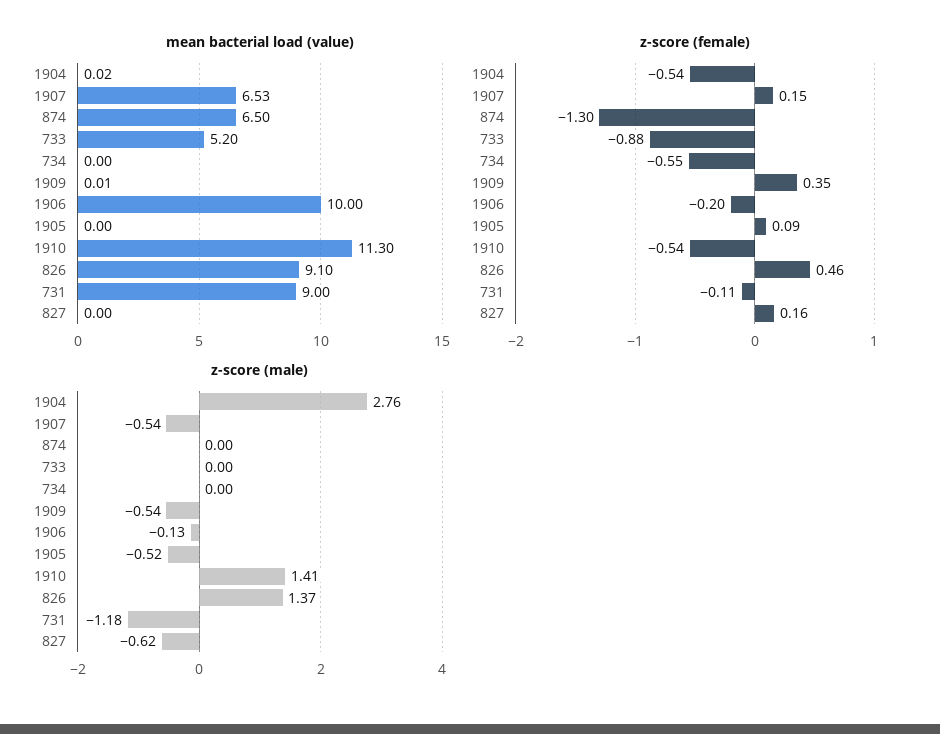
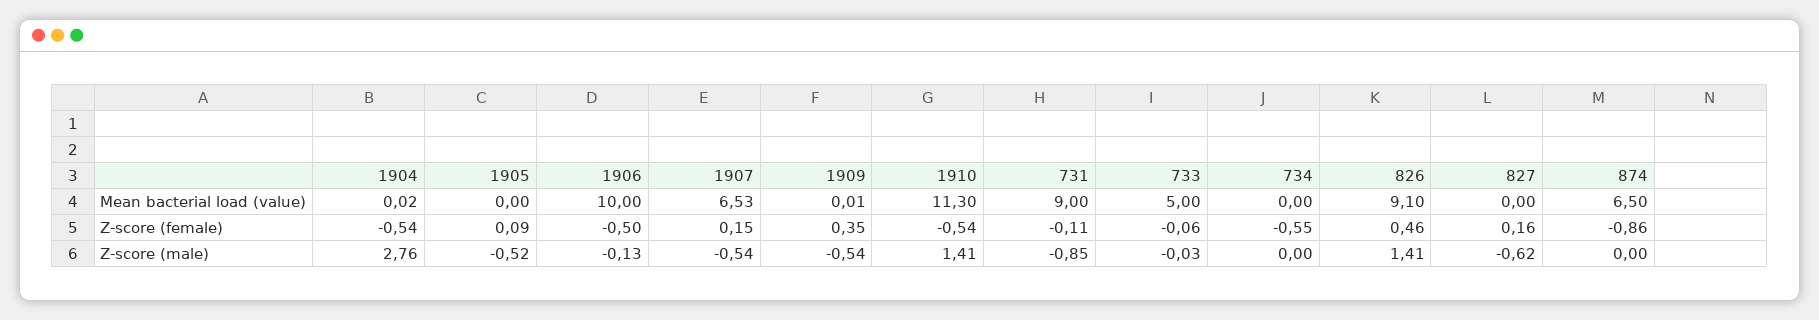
  {
    "mean bacterial load (value)": {
      "1904": 0.02,
      "1907": 6.53,
      "874": 6.5,
-     "733": 5.2,
+     "733": 5,
      "734": 0,
      "1909": 0.01,
      "1906": 10,
      "1905": 0,
      "1910": 11.3,
      "826": 9.1,
      "731": 9,
      "827": 0
    },
    "z-score (female)": {
      "1904": -0.54,
      "1907": 0.15,
-     "874": -1.3,
+     "874": -0.86,
-     "733": -0.88,
+     "733": -0.06,
      "734": -0.55,
      "1909": 0.35,
-     "1906": -0.2,
+     "1906": -0.5,
      "1905": 0.09,
      "1910": -0.54,
      "826": 0.46,
      "731": -0.11,
      "827": 0.16
    },
    "z-score (male)": {
      "1904": 2.76,
      "1907": -0.54,
      "874": 0,
-     "733": 0,
+     "733": -0.03,
      "734": 0,
      "1909": -0.54,
      "1906": -0.13,
      "1905": -0.52,
      "1910": 1.41,
-     "826": 1.37,
+     "826": 1.41,
-     "731": -1.18,
+     "731": -0.85,
      "827": -0.62
    }
  }

